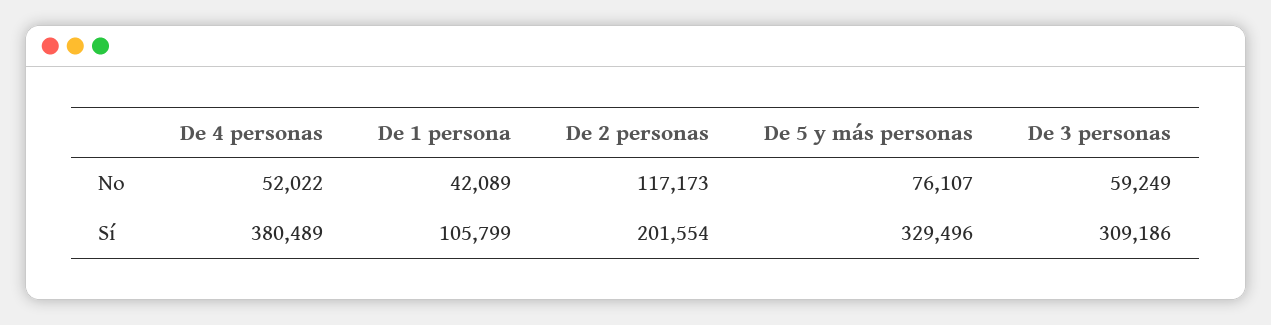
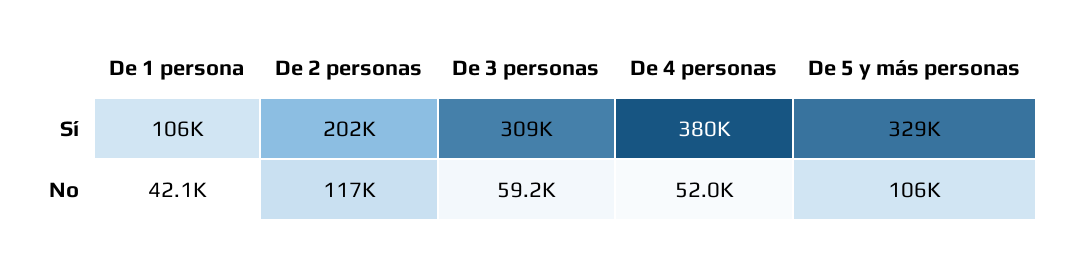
  {
    "De 4 personas": {
      "No": 52022,
      "Sí": 380489
    },
    "De 1 persona": {
      "No": 42089,
      "Sí": 105799
    },
    "De 2 personas": {
      "No": 117173,
      "Sí": 201554
    },
    "De 5 y más personas": {
-     "No": 76107,
+     "No": 106000,
      "Sí": 329496
    },
    "De 3 personas": {
      "No": 59249,
      "Sí": 309186
    }
  }

